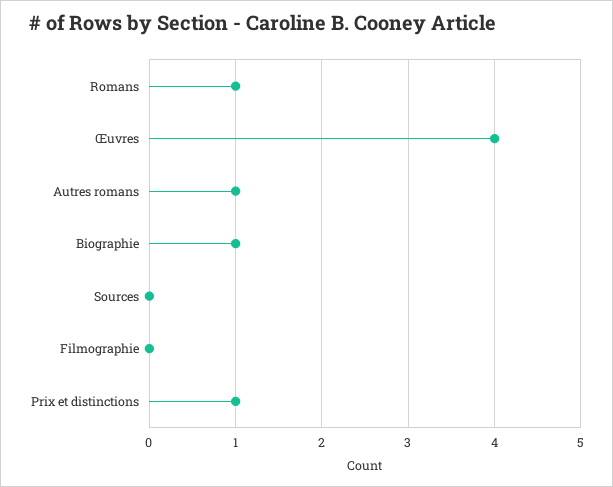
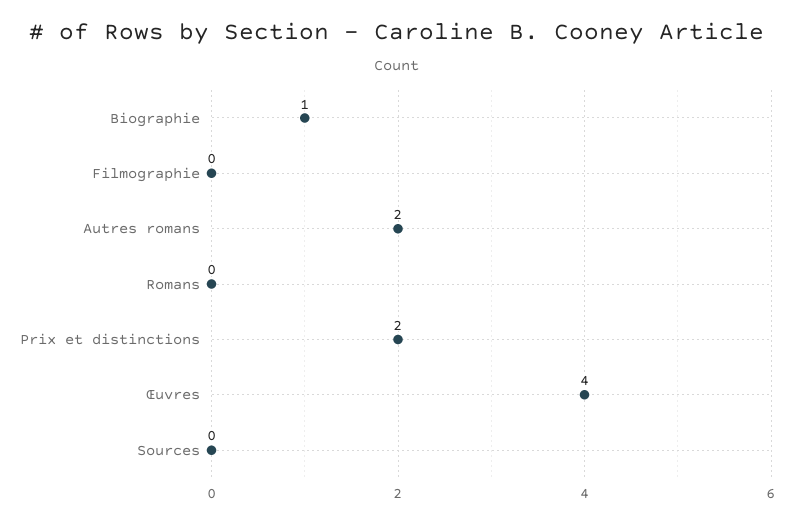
  {
-   "Romans": 1,
+   "Romans": 0,
    "Œuvres": 4,
-   "Autres romans": 1,
+   "Autres romans": 2,
    "Biographie": 1,
    "Sources": 0,
    "Filmographie": 0,
-   "Prix et distinctions": 1
+   "Prix et distinctions": 2
  }

